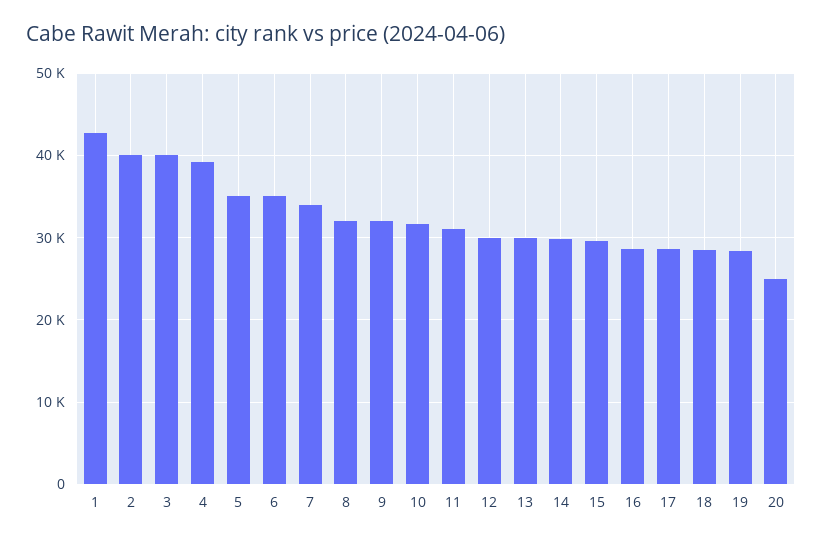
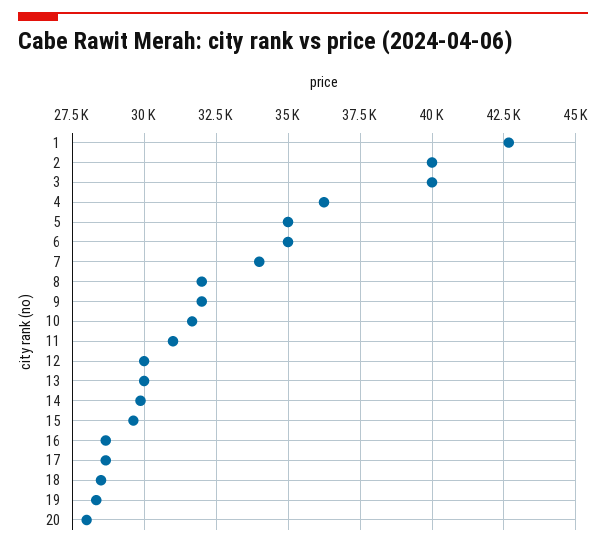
  {
    "1": 42750,
    "2": 40000,
    "3": 40000,
-   "4": 39000,
+   "4": 36250,
    "5": 35000,
    "6": 35000,
    "7": 34000,
    "8": 32000,
    "9": 32000,
    "10": 31750,
    "11": 31000,
    "12": 30000,
    "13": 30000,
    "14": 30000,
    "15": 29750,
    "16": 28750,
    "17": 28750,
    "18": 28500,
    "19": 28250,
-   "20": 25000
+   "20": 28000
  }

